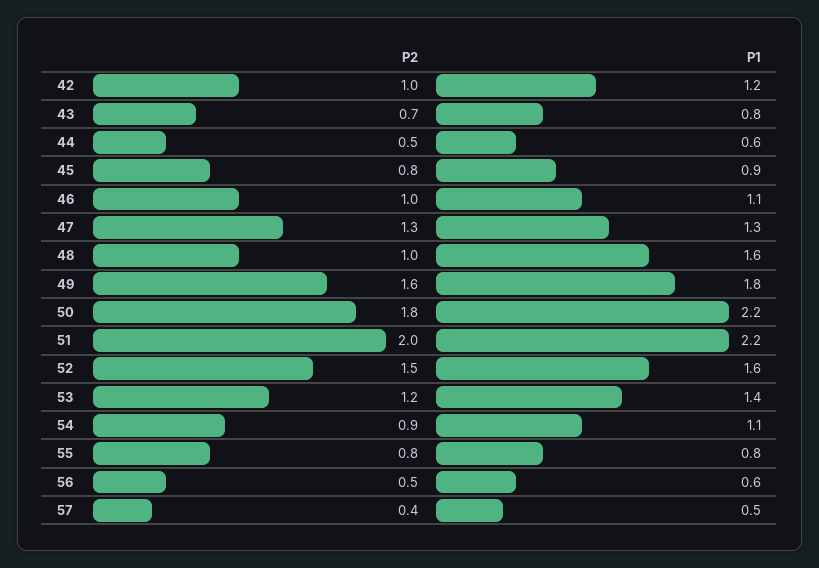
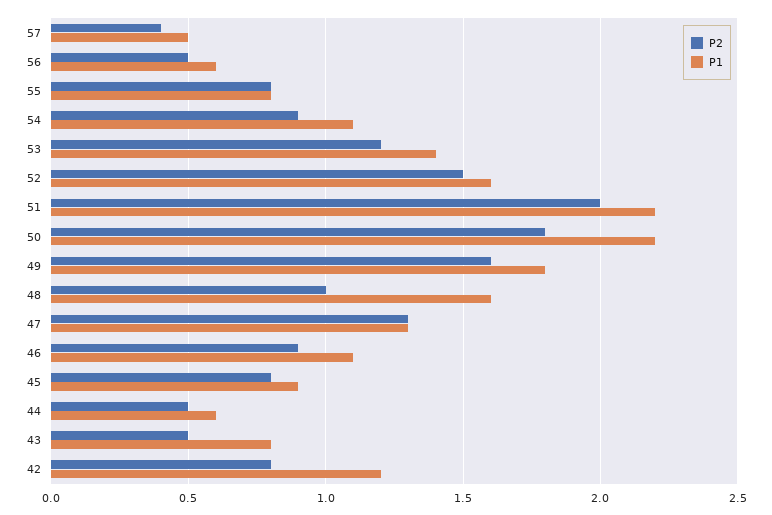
  {
    "P2": {
-     "42": 1,
+     "42": 0.8,
-     "43": 0.7,
+     "43": 0.5,
      "44": 0.5,
      "45": 0.8,
-     "46": 1,
+     "46": 0.9,
      "47": 1.3,
      "48": 1,
      "49": 1.6,
      "50": 1.8,
      "51": 2,
      "52": 1.5,
      "53": 1.2,
      "54": 0.9,
      "55": 0.8,
      "56": 0.5,
      "57": 0.4
    },
    "P1": {
      "42": 1.2,
      "43": 0.8,
      "44": 0.6,
      "45": 0.9,
      "46": 1.1,
      "47": 1.3,
      "48": 1.6,
      "49": 1.8,
      "50": 2.2,
      "51": 2.2,
      "52": 1.6,
      "53": 1.4,
      "54": 1.1,
      "55": 0.8,
      "56": 0.6,
      "57": 0.5
    }
  }

